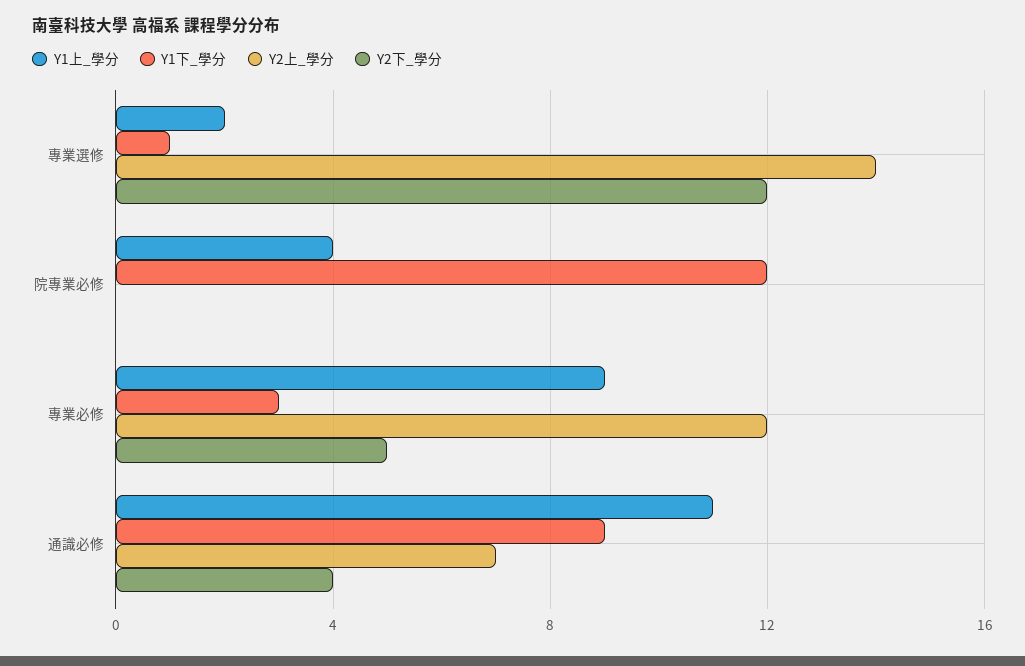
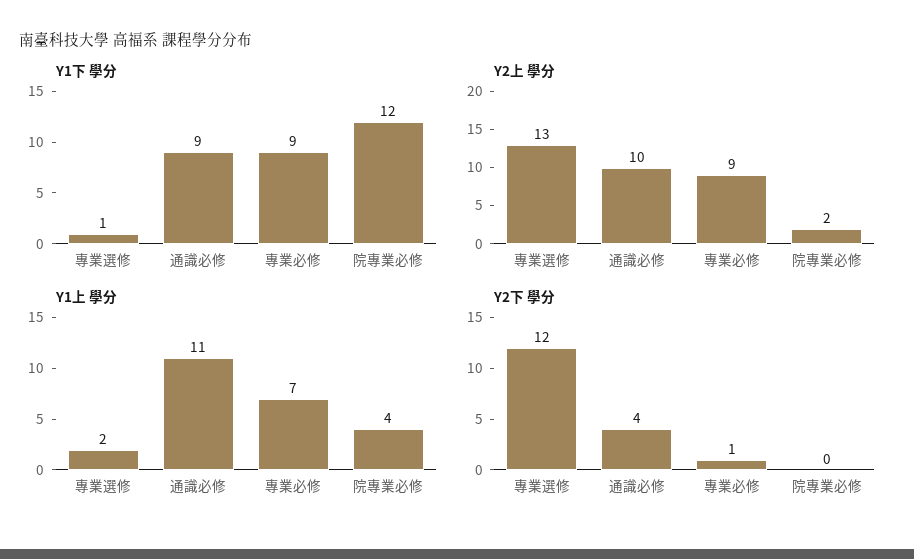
  {
    "Y1上_學分": {
      "專業選修": 2,
      "院專業必修": 4,
-     "專業必修": 9,
+     "專業必修": 7,
      "通識必修": 11
    },
    "Y1下_學分": {
      "專業選修": 1,
      "院專業必修": 12,
-     "專業必修": 3,
+     "專業必修": 9,
      "通識必修": 9
    },
    "Y2上_學分": {
-     "專業選修": 14,
+     "專業選修": 13,
-     "院專業必修": 0,
+     "院專業必修": 2,
-     "專業必修": 12,
+     "專業必修": 9,
-     "通識必修": 7
+     "通識必修": 10
    },
    "Y2下_學分": {
      "專業選修": 12,
      "院專業必修": 0,
-     "專業必修": 5,
+     "專業必修": 1,
      "通識必修": 4
    }
  }

